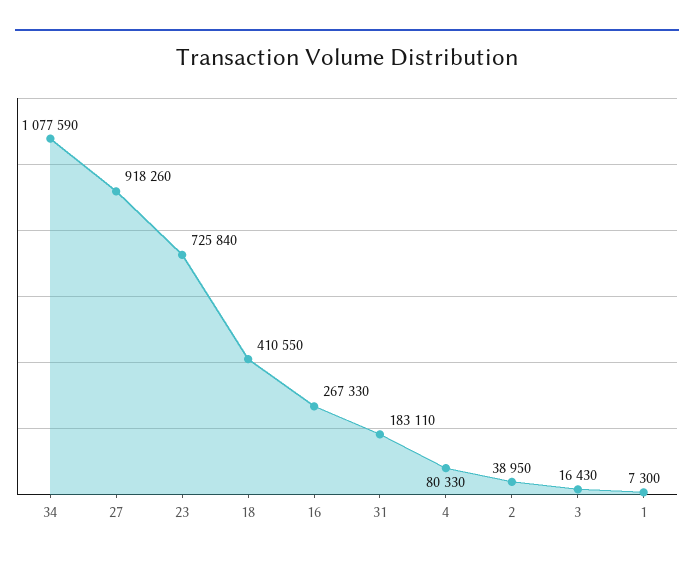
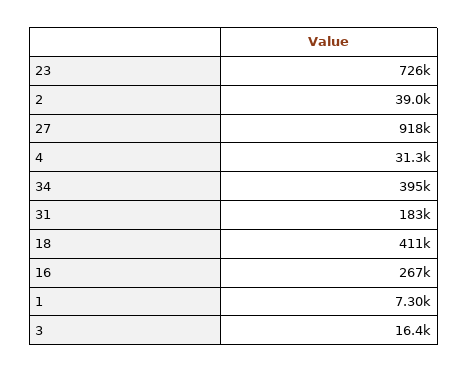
  {
-   "34": 1077590,
+   "34": 395000,
    "27": 918260,
    "23": 725840,
    "18": 410550,
    "16": 267330,
    "31": 183110,
-   "4": 80330,
+   "4": 31300,
    "2": 38950,
    "3": 16430,
    "1": 7300
  }

